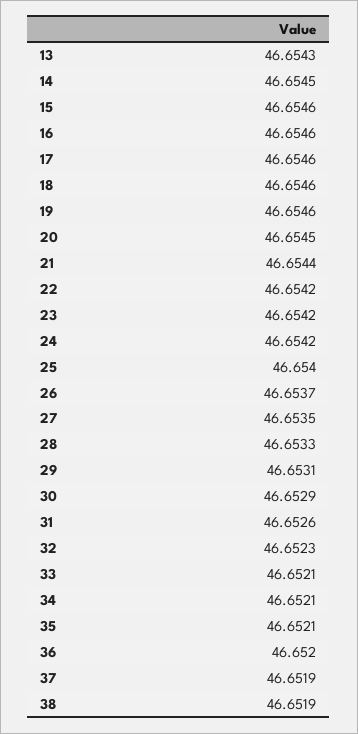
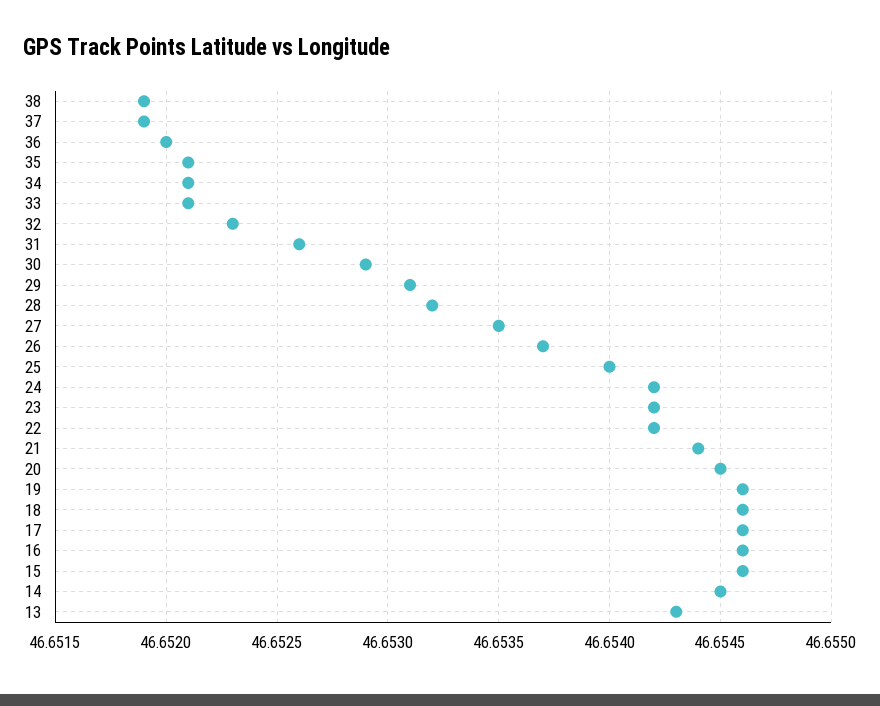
  {
    "13": 46.6543,
    "14": 46.6545,
    "15": 46.6546,
    "16": 46.6546,
    "17": 46.6546,
    "18": 46.6546,
    "19": 46.6546,
    "20": 46.6545,
    "21": 46.6544,
    "22": 46.6542,
    "23": 46.6542,
    "24": 46.6542,
    "25": 46.654,
    "26": 46.6537,
    "27": 46.6535,
-   "28": 46.6533,
+   "28": 46.6532,
    "29": 46.6531,
    "30": 46.6529,
    "31": 46.6526,
    "32": 46.6523,
    "33": 46.6521,
    "34": 46.6521,
    "35": 46.6521,
    "36": 46.652,
    "37": 46.6519,
    "38": 46.6519
  }

